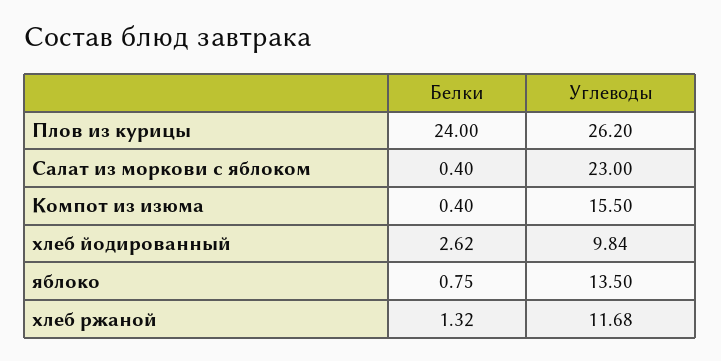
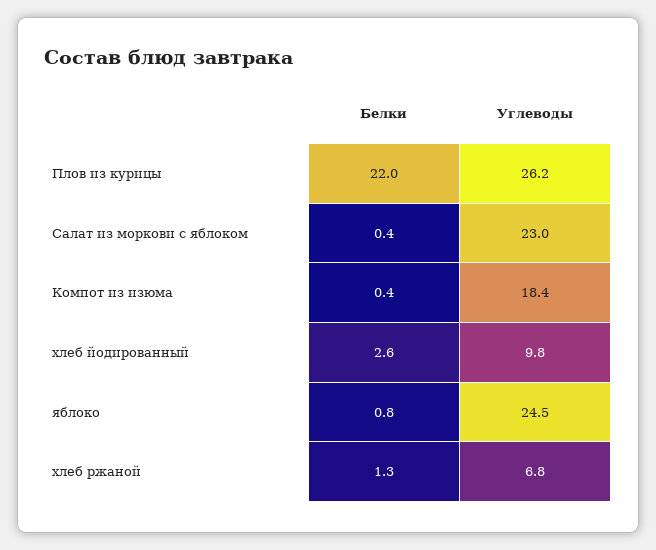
  {
    "Белки": {
-     "Плов из курицы": 24,
+     "Плов из курицы": 22,
      "Салат из моркови с яблоком": 0.4,
      "Компот из изюма": 0.4,
      "хлеб йодированный": 2.62,
      "яблоко": 0.75,
      "хлеб ржаной": 1.32
    },
    "Углеводы": {
      "Плов из курицы": 26.2,
      "Салат из моркови с яблоком": 23,
-     "Компот из изюма": 15.5,
+     "Компот из изюма": 18.4,
      "хлеб йодированный": 9.84,
-     "яблоко": 13.5,
+     "яблоко": 24.5,
-     "хлеб ржаной": 11.68
+     "хлеб ржаной": 6.8
    }
  }

